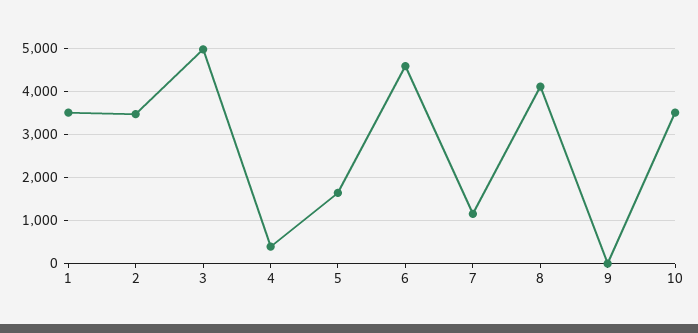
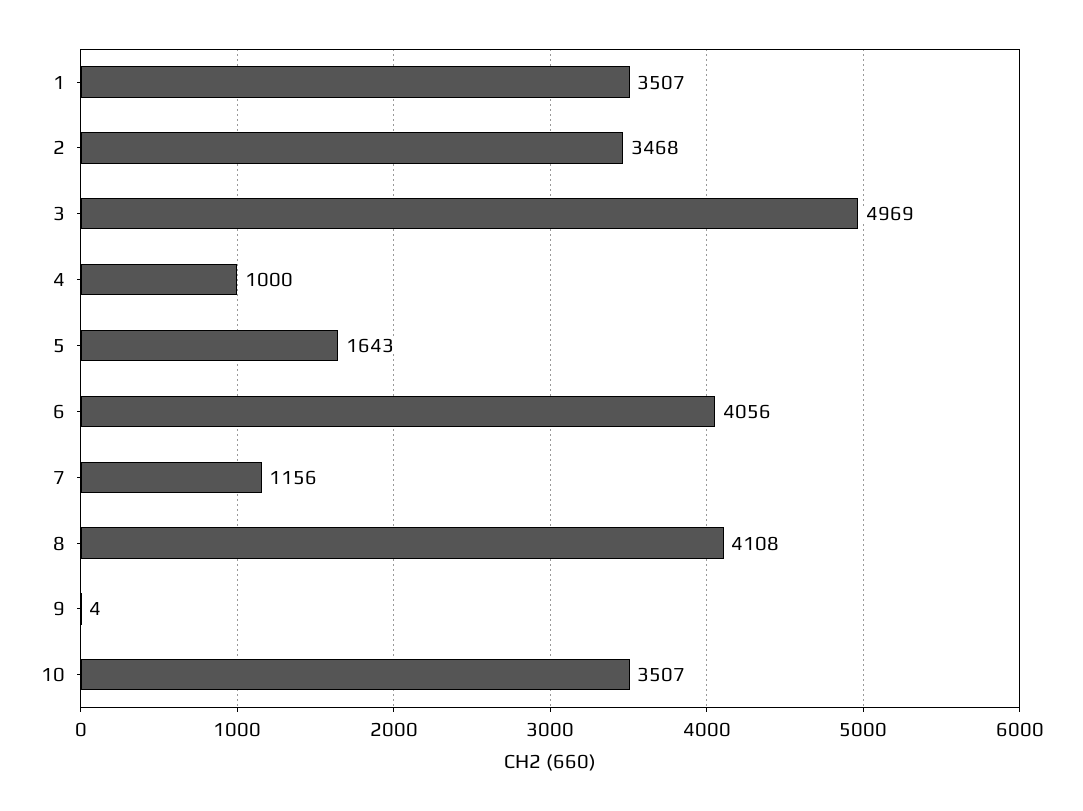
  {
    "1": 3507,
    "2": 3468,
    "3": 4969,
-   "4": 400,
+   "4": 1000,
    "5": 1643,
-   "6": 4600,
+   "6": 4056,
    "7": 1156,
    "8": 4108,
    "9": 4,
    "10": 3507
  }

